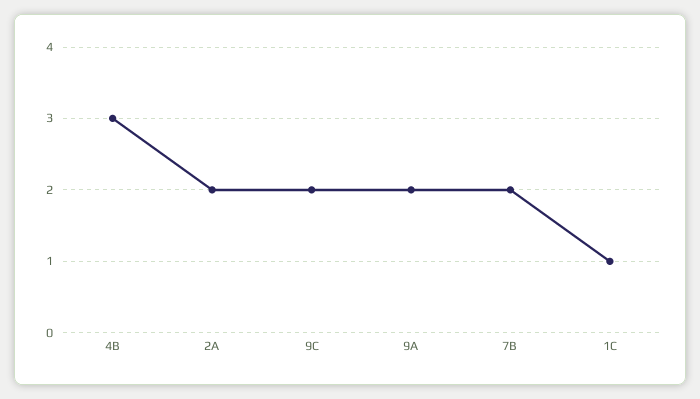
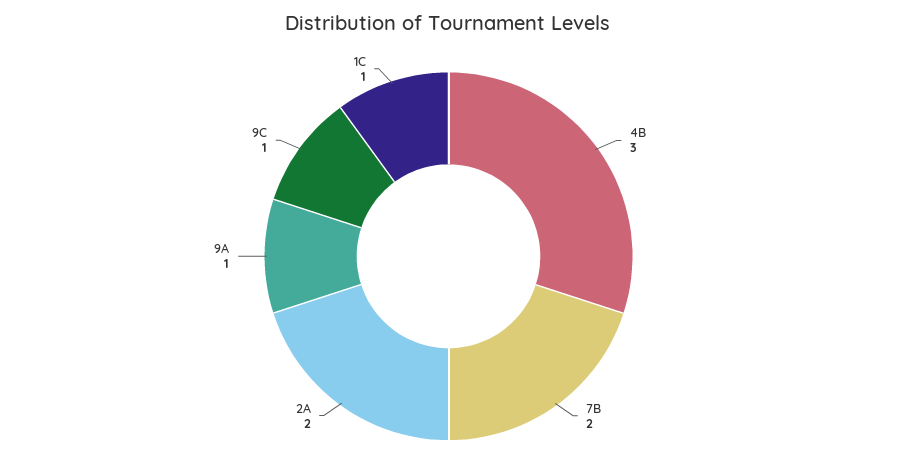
  {
    "4B": 3,
    "2A": 2,
-   "9C": 2,
+   "9C": 1,
-   "9A": 2,
+   "9A": 1,
    "7B": 2,
    "1C": 1
  }

